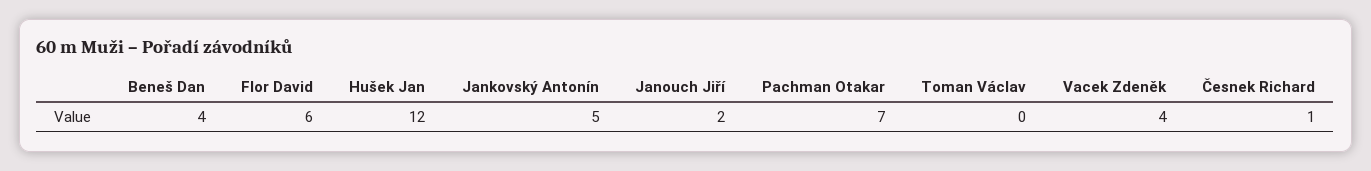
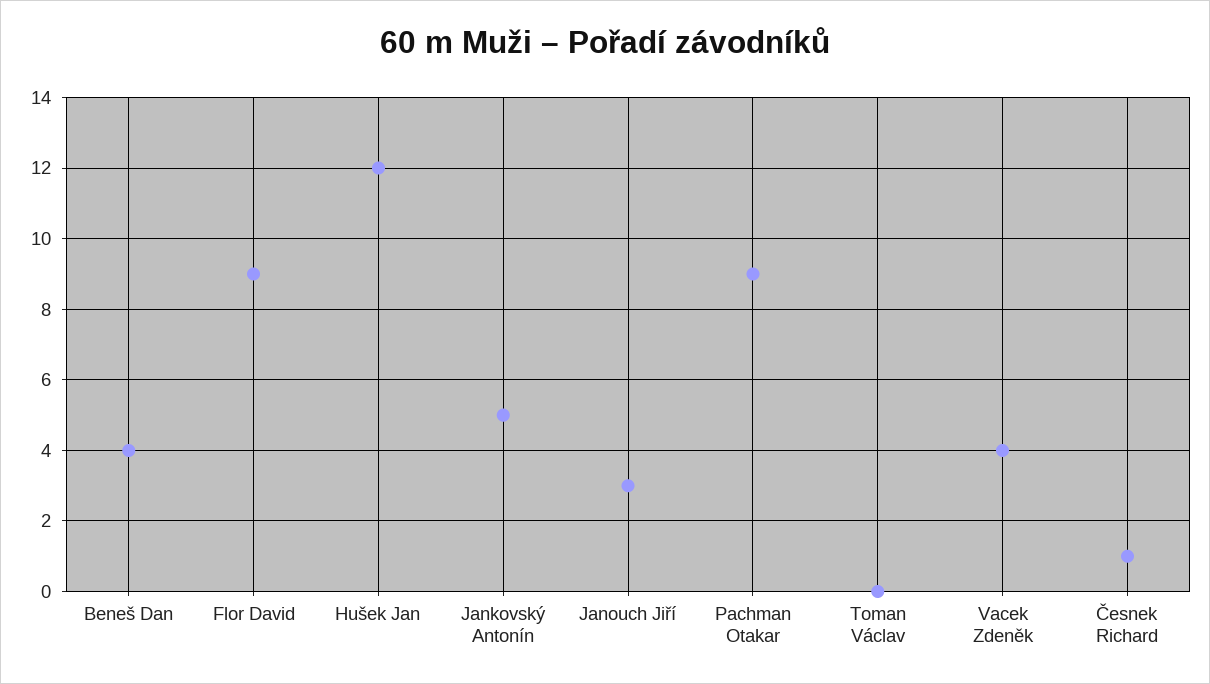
  {
    "Beneš Dan": 4,
-   "Flor David": 6,
+   "Flor David": 9,
    "Hušek Jan": 12,
    "Jankovský Antonín": 5,
-   "Janouch Jiří": 2,
+   "Janouch Jiří": 3,
-   "Pachman Otakar": 7,
+   "Pachman Otakar": 9,
    "Toman Václav": 0,
    "Vacek Zdeněk": 4,
    "Česnek Richard": 1
  }

